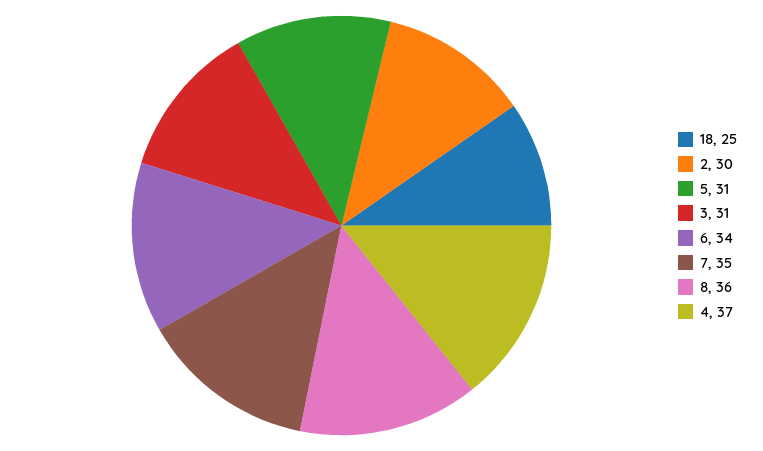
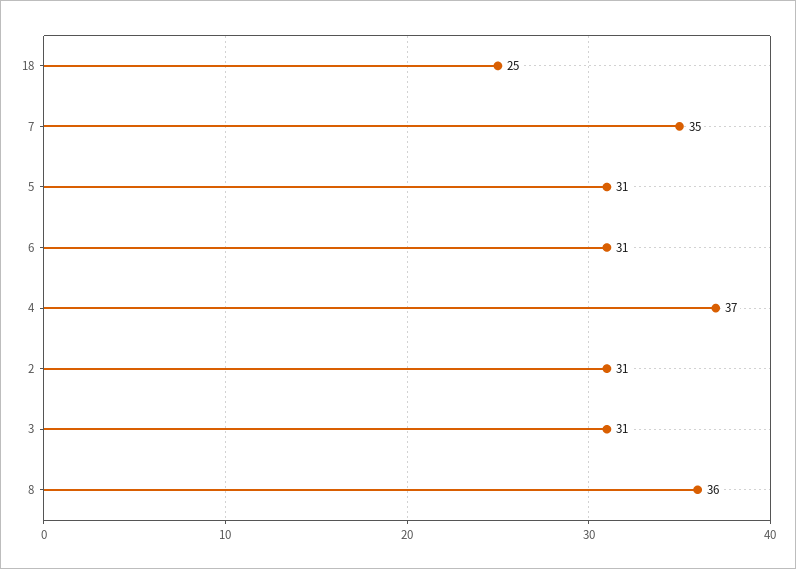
  {
    "18": 25,
-   "2": 30,
+   "2": 31,
    "5": 31,
    "3": 31,
-   "6": 34,
+   "6": 31,
    "7": 35,
    "8": 36,
    "4": 37
  }

